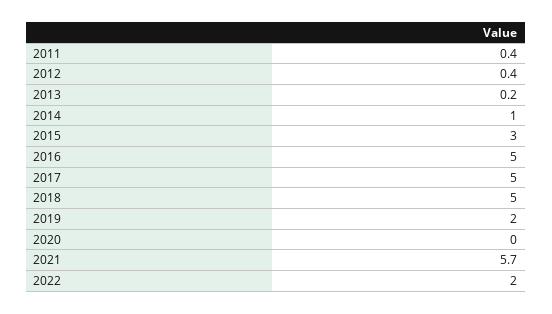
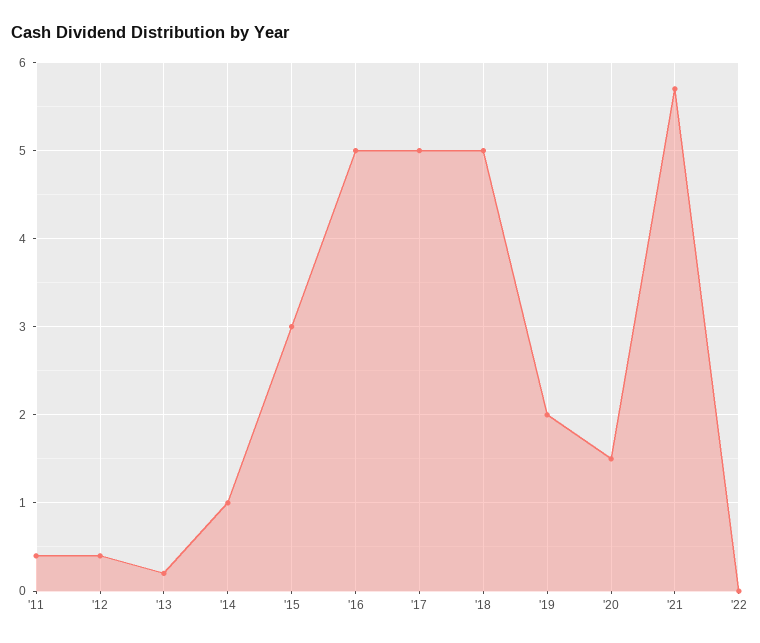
  {
    "2011": 0.4,
    "2012": 0.4,
    "2013": 0.2,
    "2014": 1,
    "2015": 3,
    "2016": 5,
    "2017": 5,
    "2018": 5,
    "2019": 2,
-   "2020": 0,
+   "2020": 1.5,
    "2021": 5.7,
-   "2022": 2
+   "2022": 0
  }

